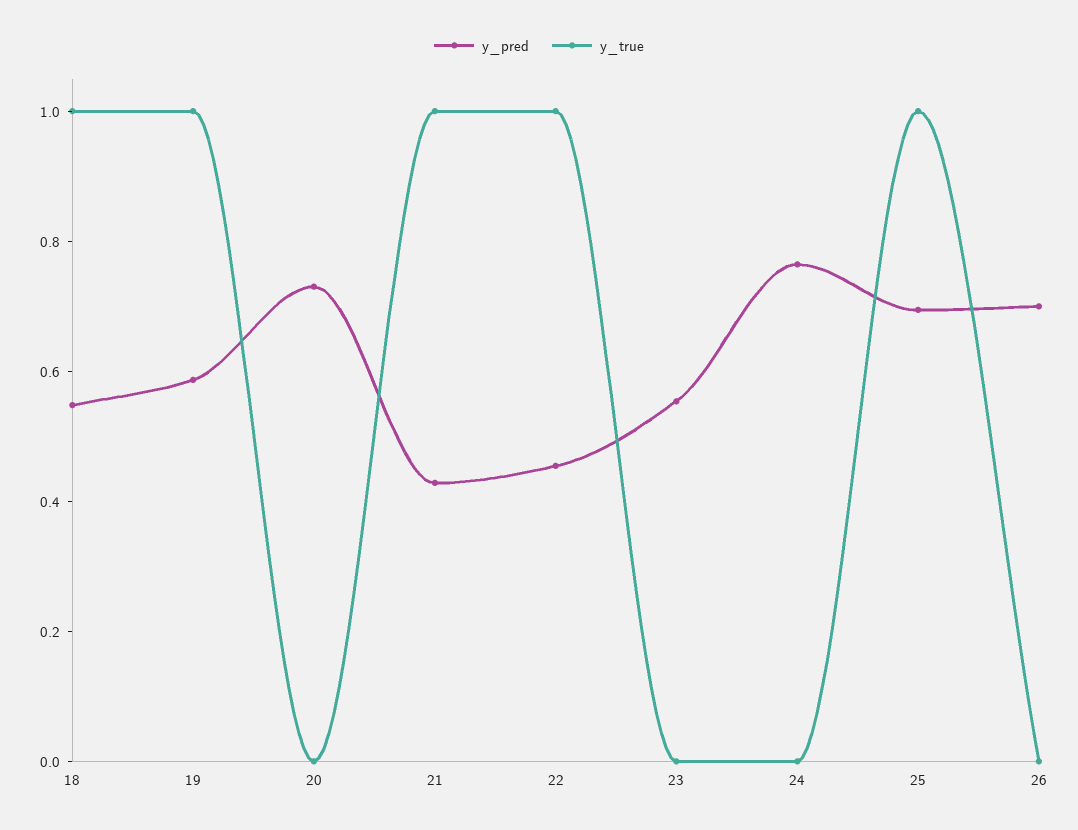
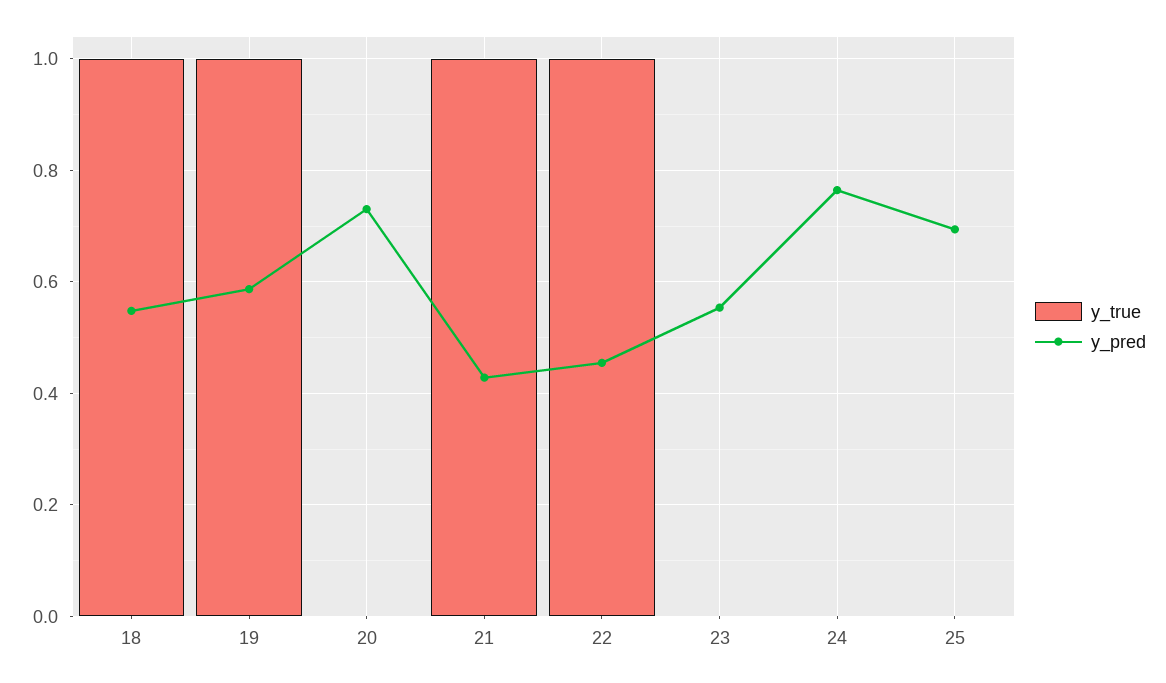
  {
    "y_pred": {
      "18": 0.54,
      "19": 0.58,
      "20": 0.74,
      "21": 0.42,
      "22": 0.46,
      "23": 0.56,
      "24": 0.76,
-     "25": 0.7,
+     "25": 0.7
-     "26": 0.7
    },
    "y_true": {
      "18": 1,
      "19": 1,
      "20": 0,
      "21": 1,
      "22": 1,
      "23": 0,
      "24": 0,
-     "25": 1,
+     "25": 0
-     "26": 0
    }
  }

